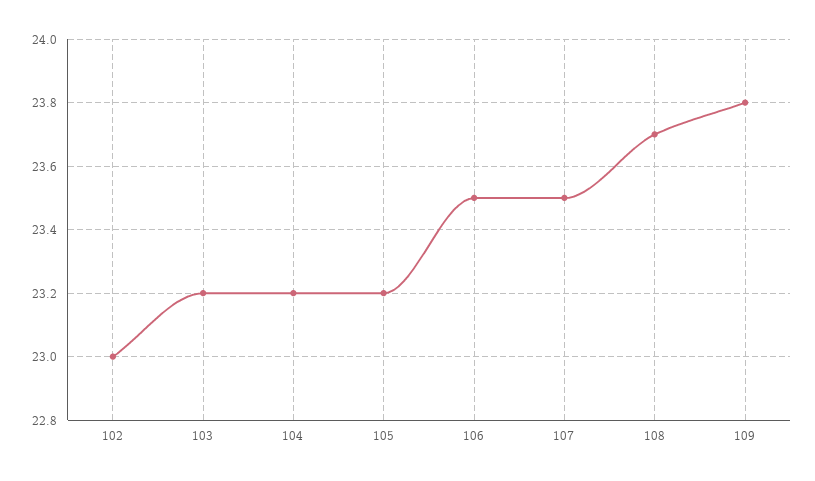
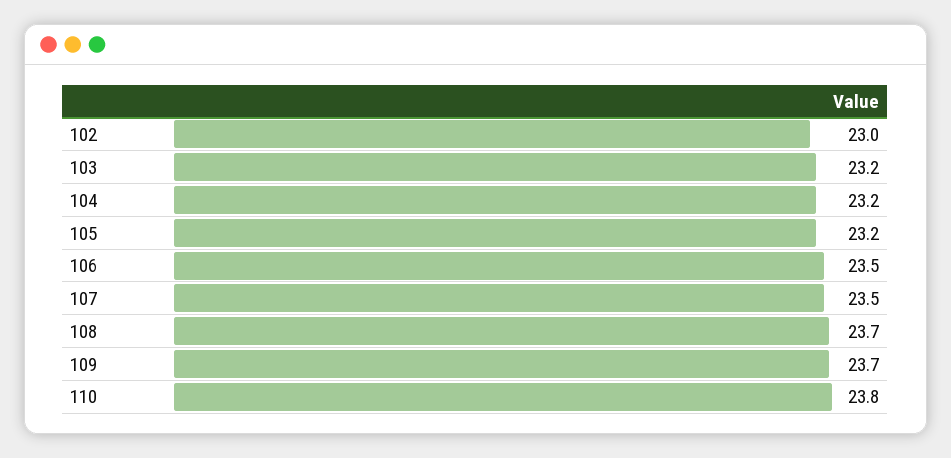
  {
    "102": 23,
    "103": 23.2,
    "104": 23.2,
    "105": 23.2,
    "106": 23.5,
    "107": 23.5,
    "108": 23.7,
-   "109": 23.8
+   "109": 23.7,
+   "110": 23.8
  }

